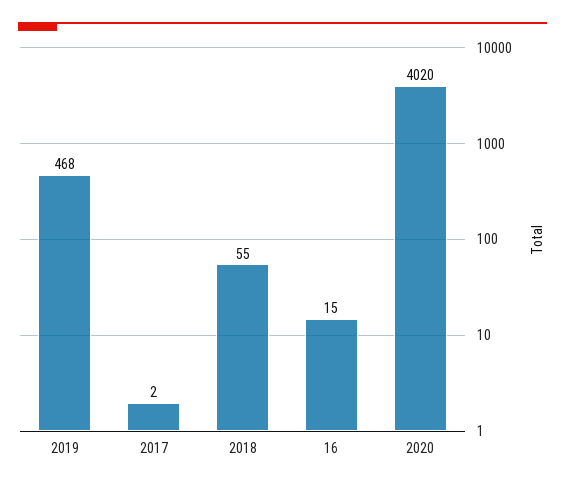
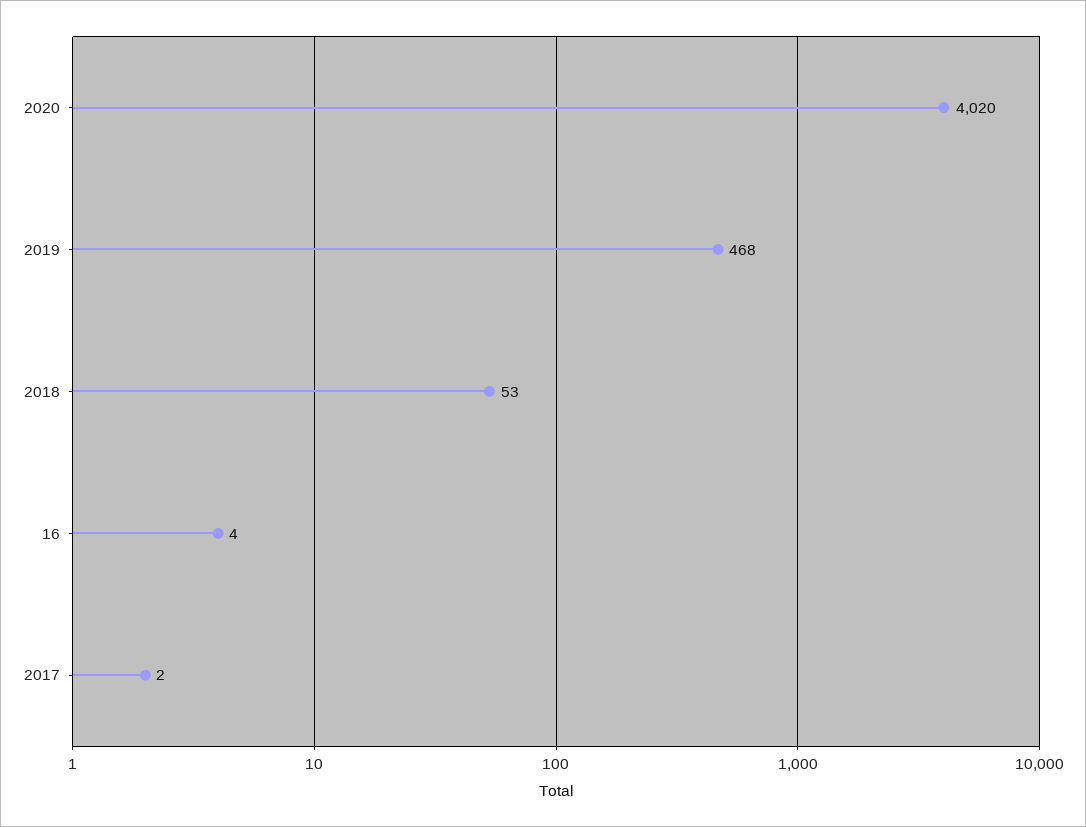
  {
    "2019": 468,
    "2017": 2,
-   "2018": 55,
+   "2018": 53,
-   "16": 15,
+   "16": 4,
    "2020": 4020
  }

